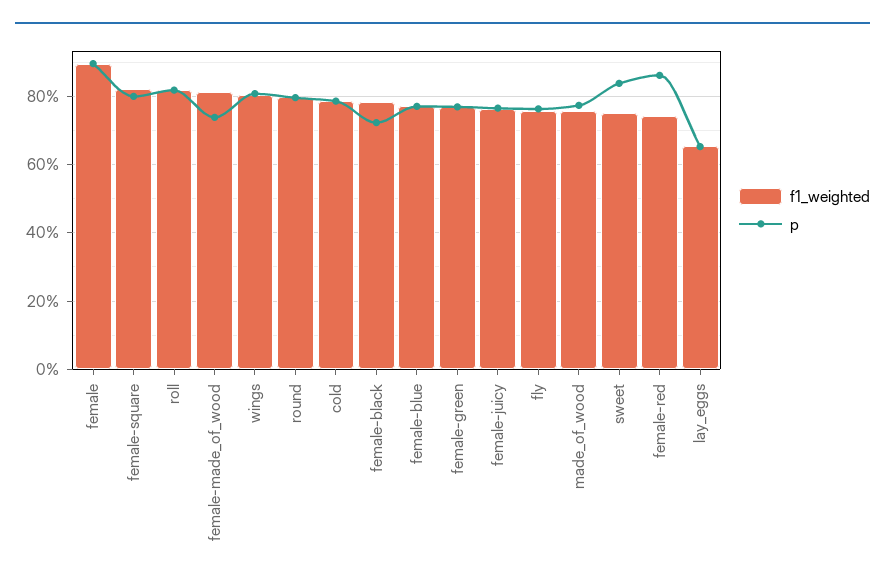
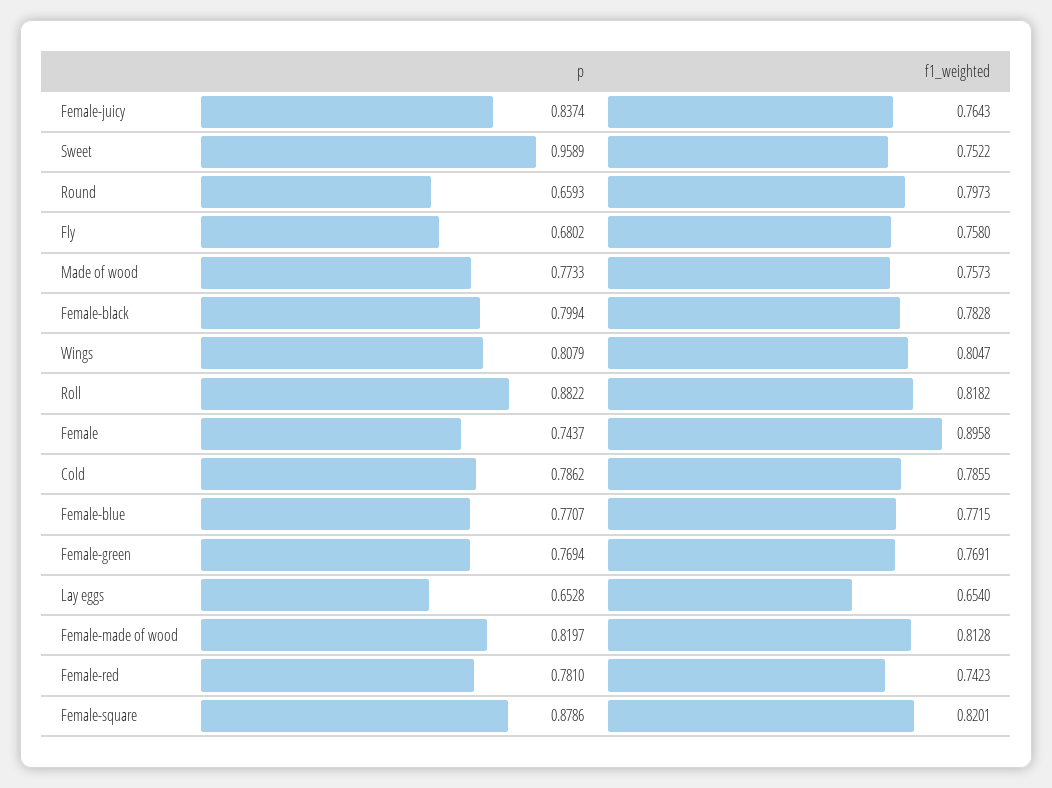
  {
    "f1_weighted": {
      "female": 0.8958,
      "female-square": 0.8201,
      "roll": 0.8182,
      "female-made_of_wood": 0.8128,
      "wings": 0.8047,
      "round": 0.7973,
      "cold": 0.7855,
      "female-black": 0.7828,
      "female-blue": 0.7715,
      "female-green": 0.7691,
      "female-juicy": 0.7643,
      "fly": 0.758,
      "made_of_wood": 0.7573,
      "sweet": 0.7522,
      "female-red": 0.7423,
      "lay_eggs": 0.654
    },
    "p": {
-     "female": 0.9,
+     "female": 0.7437,
-     "female-square": 0.8,
+     "female-square": 0.8786,
-     "roll": 0.82,
+     "roll": 0.8822,
-     "female-made_of_wood": 0.74,
+     "female-made_of_wood": 0.8197,
      "wings": 0.8079,
-     "round": 0.8,
+     "round": 0.6593,
      "cold": 0.7862,
-     "female-black": 0.72,
+     "female-black": 0.7994,
      "female-blue": 0.7707,
      "female-green": 0.7694,
-     "female-juicy": 0.76,
+     "female-juicy": 0.8374,
-     "fly": 0.76,
+     "fly": 0.6802,
      "made_of_wood": 0.7733,
-     "sweet": 0.84,
+     "sweet": 0.9589,
-     "female-red": 0.86,
+     "female-red": 0.781,
      "lay_eggs": 0.6528
    }
  }

